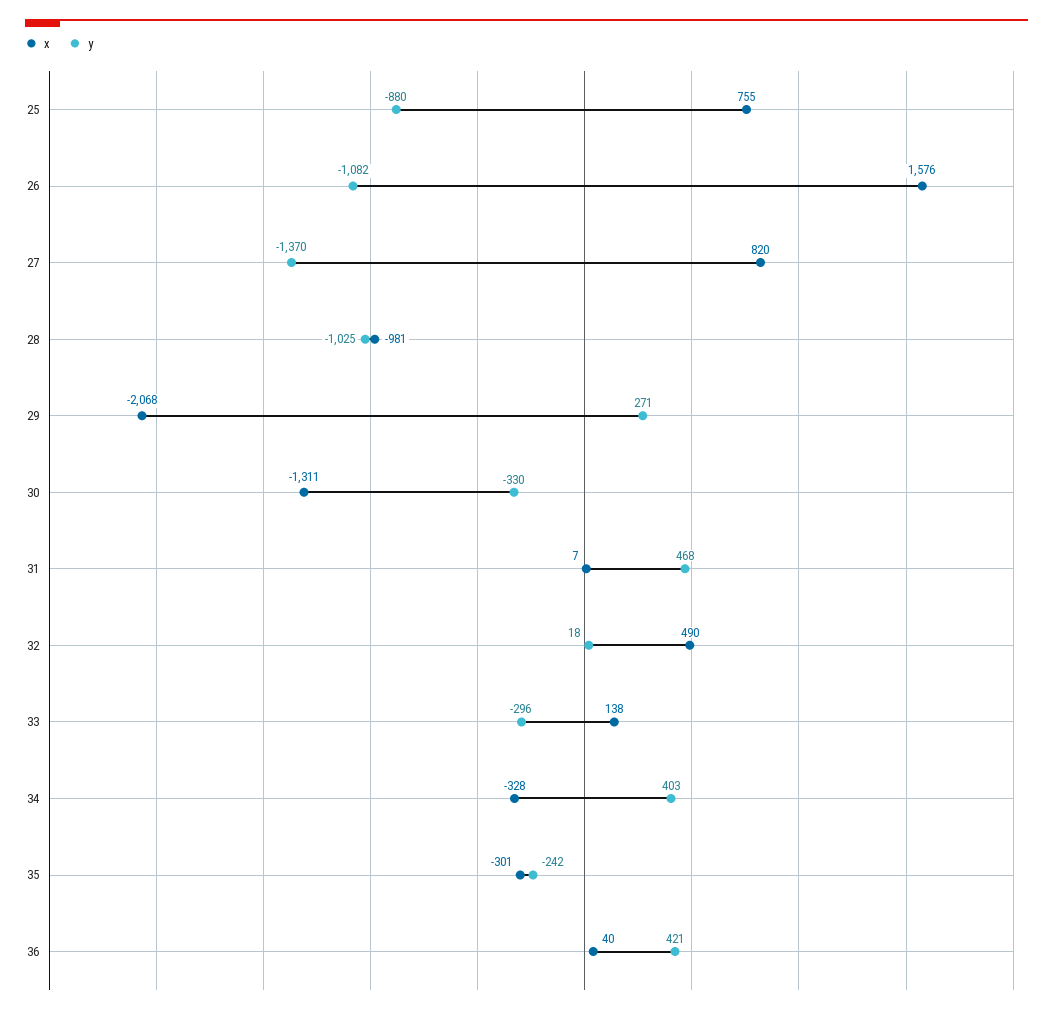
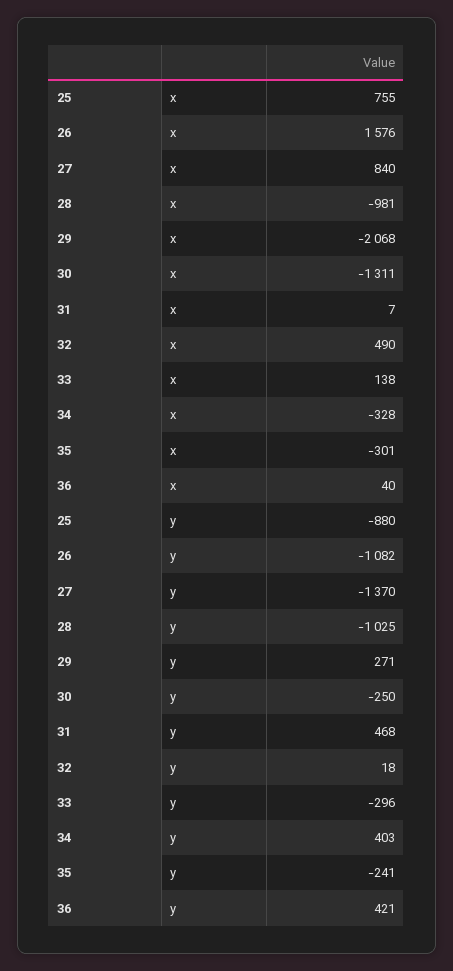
  {
    "x": {
      "25": 755,
      "26": 1576,
-     "27": 820,
+     "27": 840,
      "28": -981,
      "29": -2068,
      "30": -1311,
      "31": 7,
      "32": 490,
      "33": 138,
      "34": -328,
      "35": -301,
      "36": 40
    },
    "y": {
      "25": -880,
      "26": -1082,
      "27": -1370,
      "28": -1025,
      "29": 271,
-     "30": -330,
+     "30": -250,
      "31": 468,
      "32": 18,
      "33": -296,
      "34": 403,
-     "35": -242,
+     "35": -241,
      "36": 421
    }
  }

